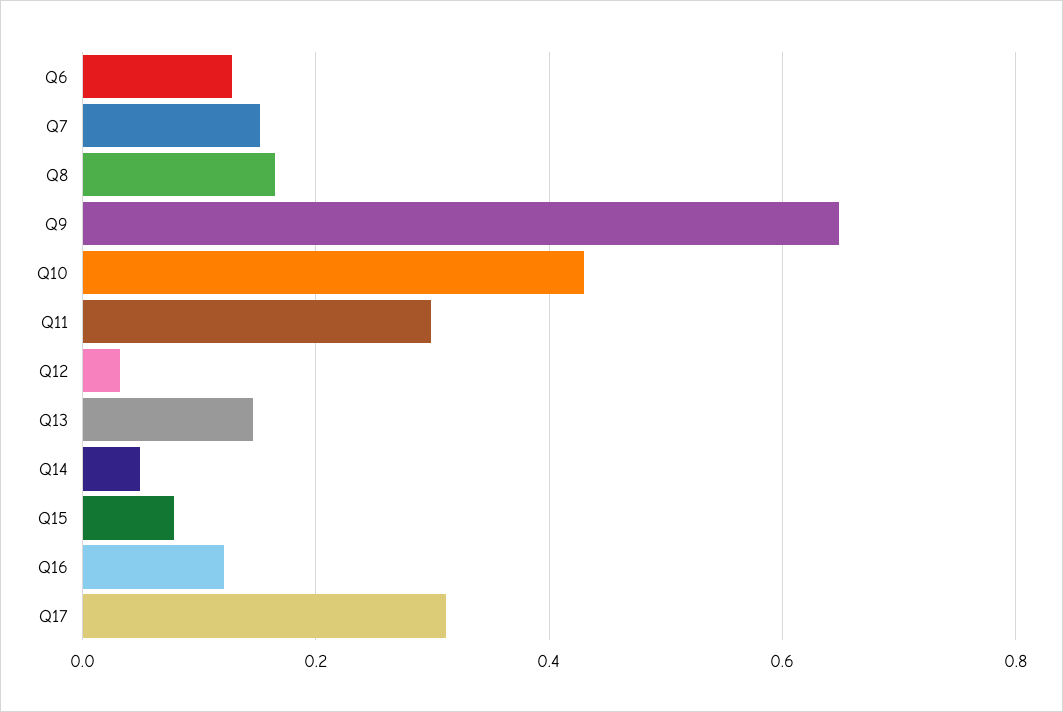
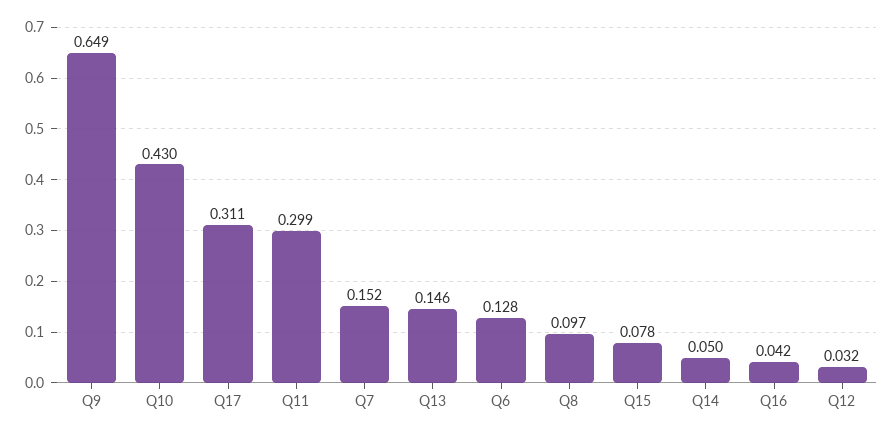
  {
    "Q6": 0.128,
    "Q7": 0.152,
-   "Q8": 0.16,
+   "Q8": 0.097,
    "Q9": 0.649,
    "Q10": 0.43,
    "Q11": 0.299,
    "Q12": 0.032,
    "Q13": 0.146,
    "Q14": 0.05,
    "Q15": 0.078,
-   "Q16": 0.12,
+   "Q16": 0.042,
    "Q17": 0.311
  }

